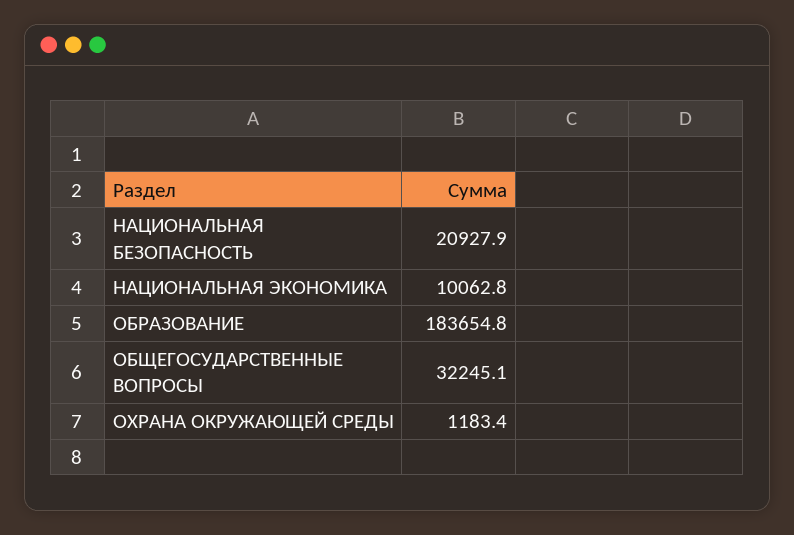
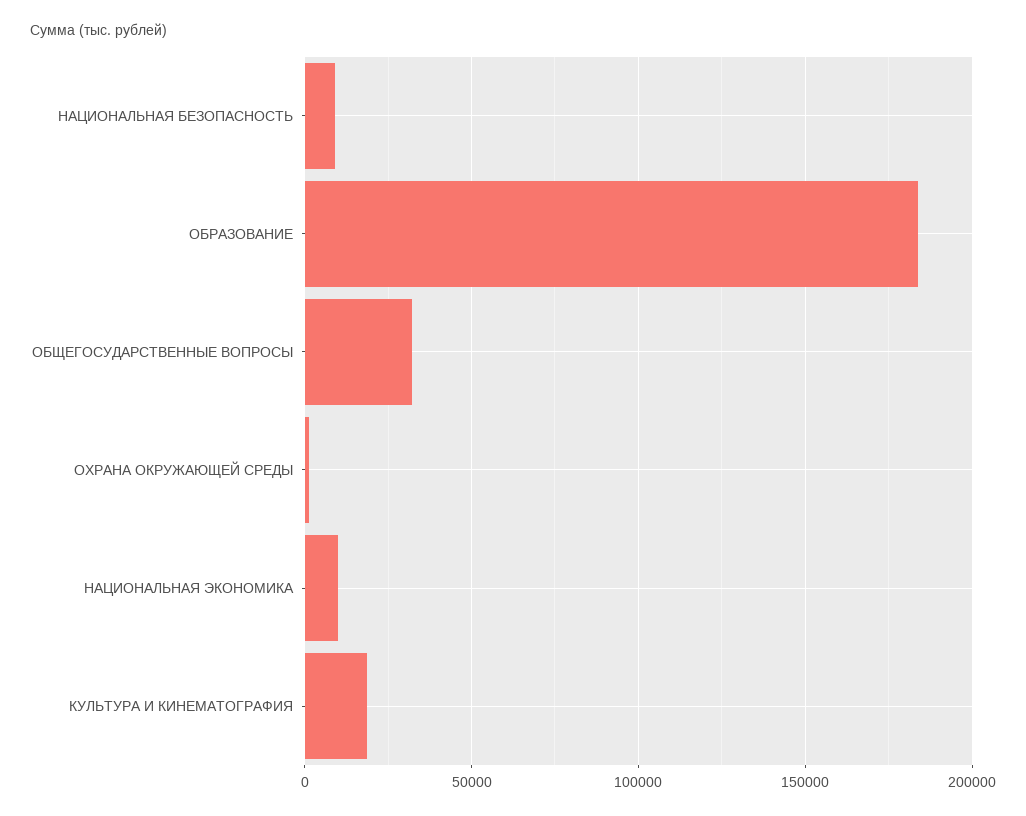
  {
-   "НАЦИОНАЛЬНАЯ БЕЗОПАСНОСТЬ": 20927.9,
+   "НАЦИОНАЛЬНАЯ БЕЗОПАСНОСТЬ": 10000,
    "НАЦИОНАЛЬНАЯ ЭКОНОМИКА": 10062.8,
    "ОБРАЗОВАНИЕ": 183654.8,
    "ОБЩЕГОСУДАРСТВЕННЫЕ ВОПРОСЫ": 32245.1,
-   "ОХРАНА ОКРУЖАЮЩЕЙ СРЕДЫ": 1183.4
+   "ОХРАНА ОКРУЖАЮЩЕЙ СРЕДЫ": 1183.4,
+   "КУЛЬТУРА И КИНЕМАТОГРАФИЯ": 20000
  }

